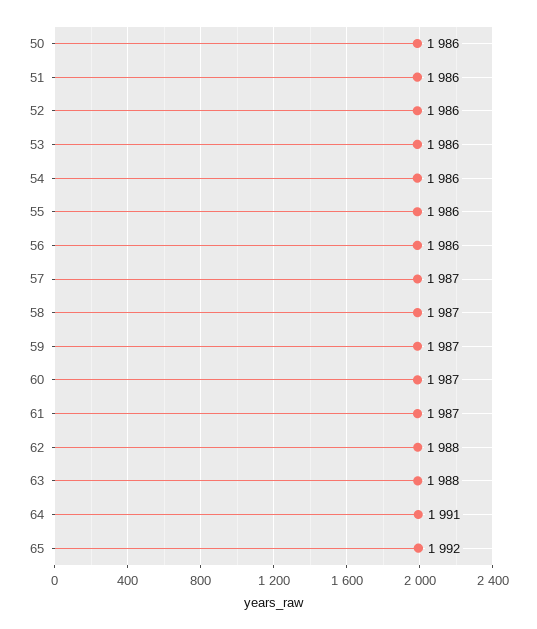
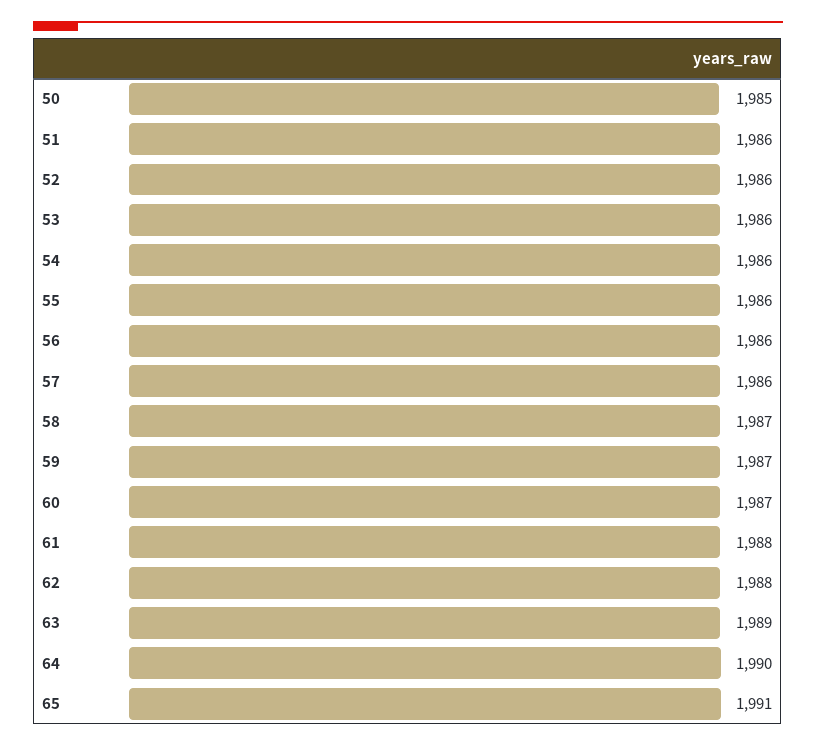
  {
-   "50": 1986,
+   "50": 1985,
    "51": 1986,
    "52": 1986,
    "53": 1986,
    "54": 1986,
    "55": 1986,
    "56": 1986,
-   "57": 1987,
+   "57": 1986,
    "58": 1987,
    "59": 1987,
    "60": 1987,
-   "61": 1987,
+   "61": 1988,
    "62": 1988,
-   "63": 1988,
+   "63": 1989,
-   "64": 1991,
+   "64": 1990,
-   "65": 1992
+   "65": 1991
  }

